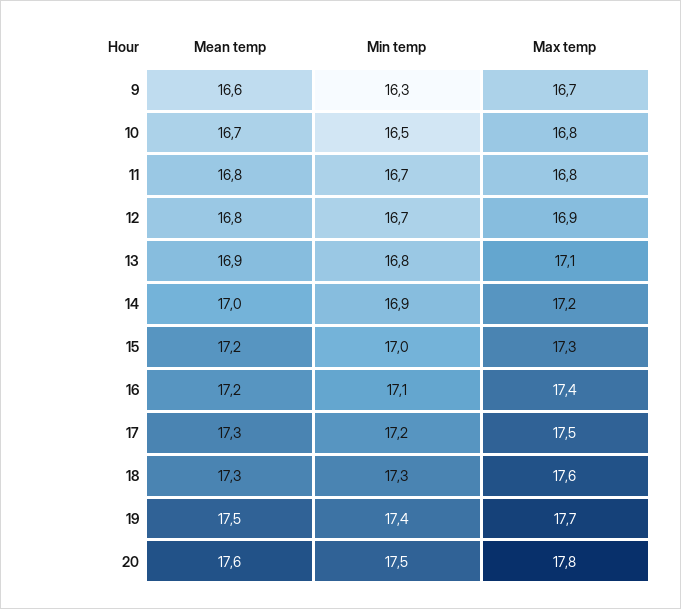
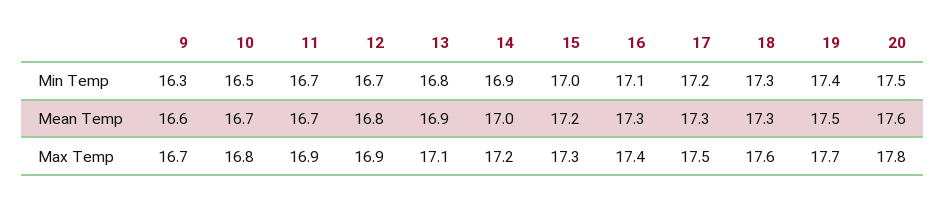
  {
    "Mean temp": {
      "9": 16.6,
      "10": 16.7,
-     "11": 16.8,
+     "11": 16.7,
      "12": 16.8,
      "13": 16.9,
      "14": 17,
      "15": 17.2,
-     "16": 17.2,
+     "16": 17.3,
      "17": 17.3,
      "18": 17.3,
      "19": 17.5,
      "20": 17.6
    },
    "Min temp": {
      "9": 16.3,
      "10": 16.5,
      "11": 16.7,
      "12": 16.7,
      "13": 16.8,
      "14": 16.9,
      "15": 17,
      "16": 17.1,
      "17": 17.2,
      "18": 17.3,
      "19": 17.4,
      "20": 17.5
    },
    "Max temp": {
      "9": 16.7,
      "10": 16.8,
-     "11": 16.8,
+     "11": 16.9,
      "12": 16.9,
      "13": 17.1,
      "14": 17.2,
      "15": 17.3,
      "16": 17.4,
      "17": 17.5,
      "18": 17.6,
      "19": 17.7,
      "20": 17.8
    }
  }

